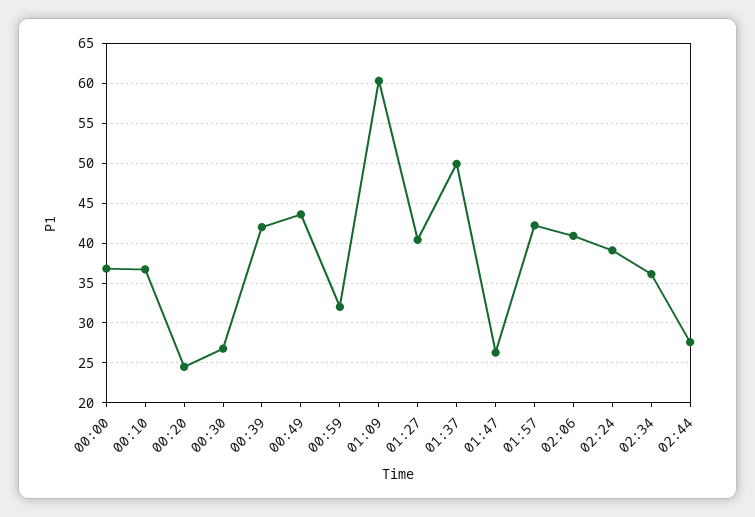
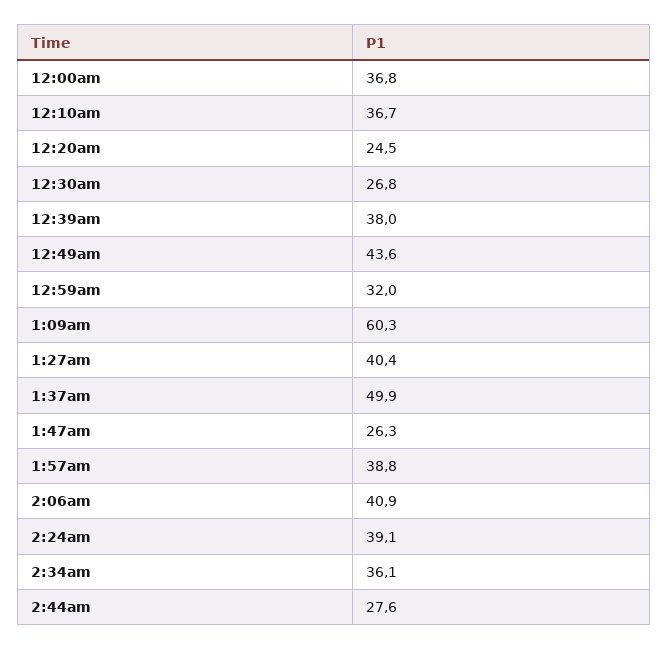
  {
    "00:00": 36.8,
    "00:10": 36.7,
    "00:20": 24.5,
    "00:30": 26.8,
-   "00:39": 42,
+   "00:39": 38,
    "00:49": 43.6,
    "00:59": 32,
    "01:09": 60.3,
    "01:27": 40.4,
    "01:37": 49.9,
    "01:47": 26.3,
-   "01:57": 42,
+   "01:57": 38.8,
    "02:06": 40.9,
    "02:24": 39.1,
    "02:34": 36.1,
    "02:44": 27.6
  }

